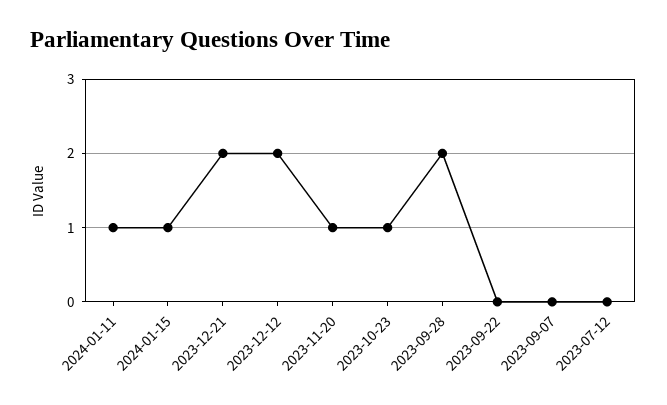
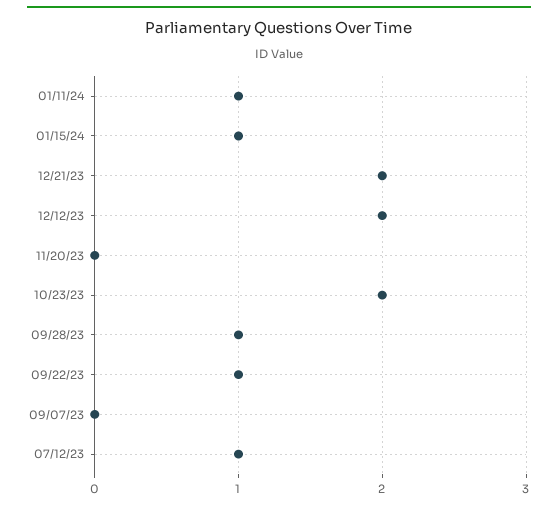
  {
    "2024-01-11": 1,
    "2024-01-15": 1,
    "2023-12-21": 2,
    "2023-12-12": 2,
-   "2023-11-20": 1,
+   "2023-11-20": 0,
-   "2023-10-23": 1,
+   "2023-10-23": 2,
-   "2023-09-28": 2,
+   "2023-09-28": 1,
-   "2023-09-22": 0,
+   "2023-09-22": 1,
    "2023-09-07": 0,
-   "2023-07-12": 0
+   "2023-07-12": 1
  }

